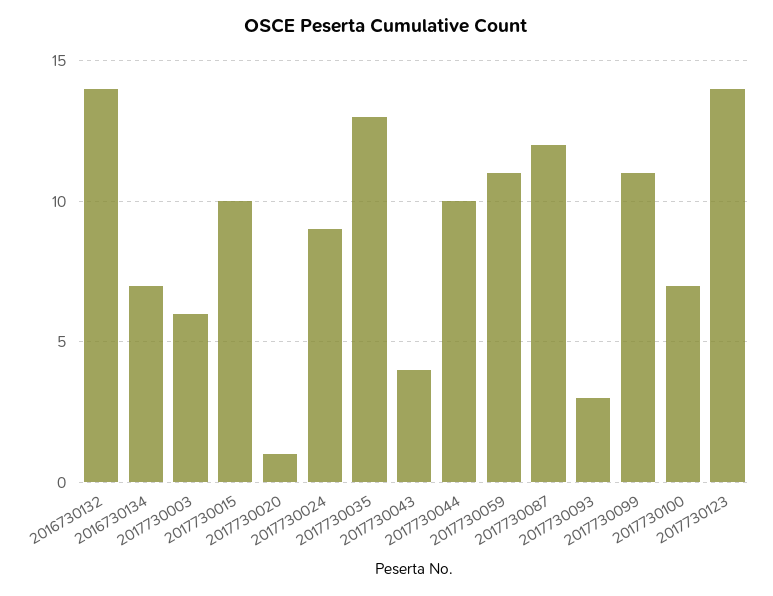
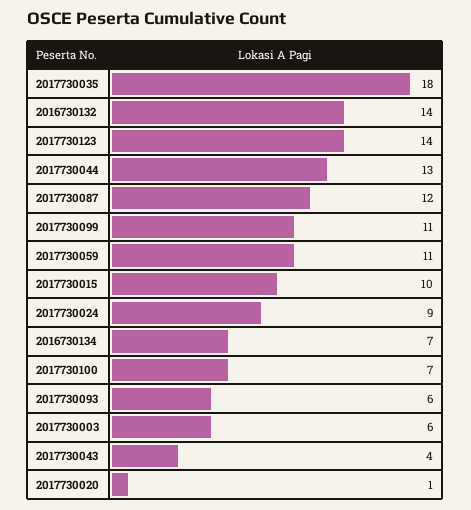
  {
    "2016730132": 14,
    "2016730134": 7,
    "2017730003": 6,
    "2017730015": 10,
    "2017730020": 1,
    "2017730024": 9,
-   "2017730035": 13,
+   "2017730035": 18,
    "2017730043": 4,
-   "2017730044": 10,
+   "2017730044": 13,
    "2017730059": 11,
    "2017730087": 12,
-   "2017730093": 3,
+   "2017730093": 6,
    "2017730099": 11,
    "2017730100": 7,
    "2017730123": 14
  }

